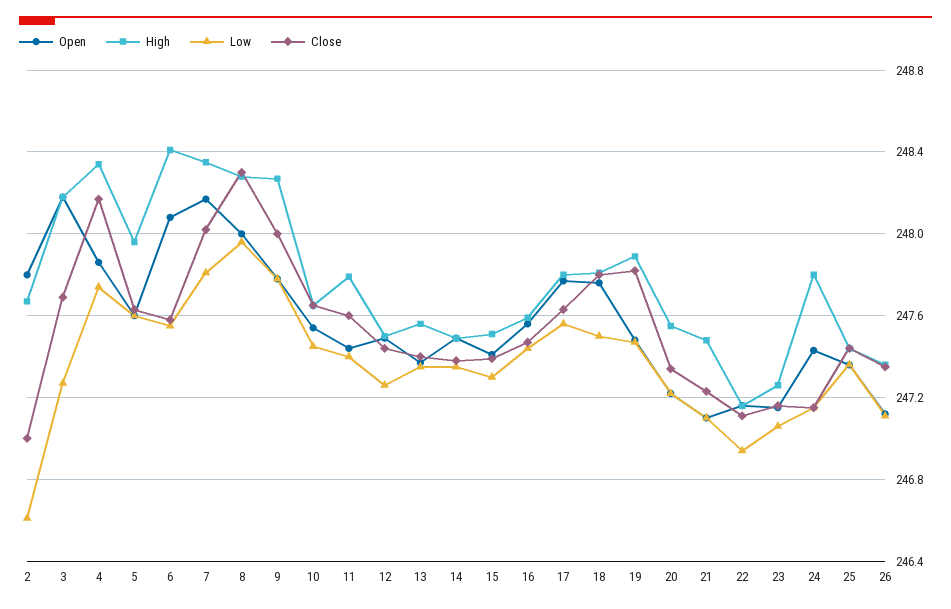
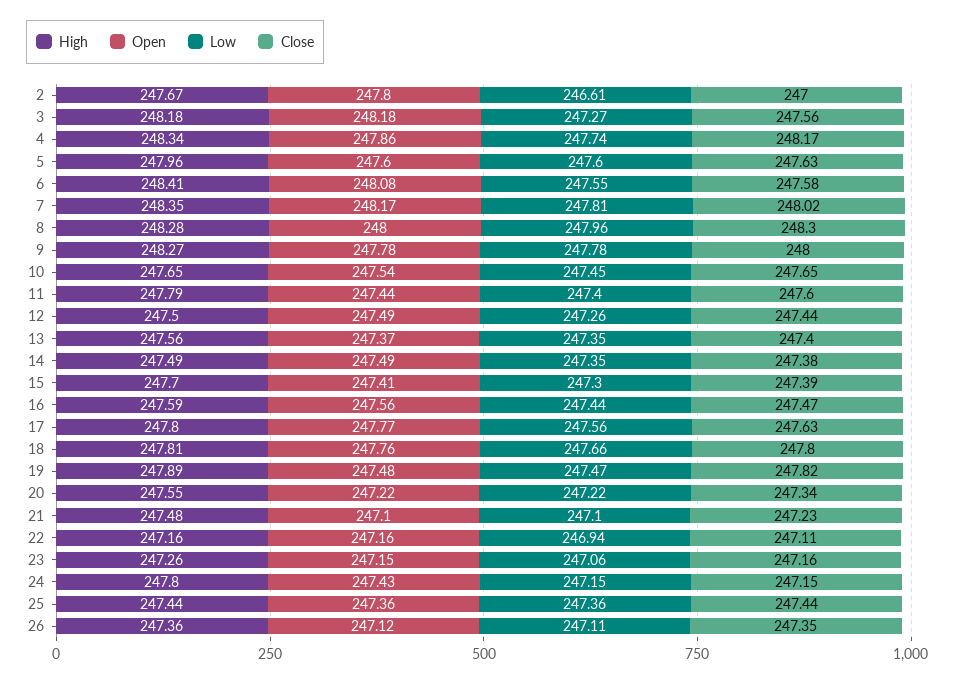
  {
    "Open": {
      "2": 247.8,
      "3": 248.18,
      "4": 247.86,
      "5": 247.6,
      "6": 248.08,
      "7": 248.17,
      "8": 248,
      "9": 247.78,
      "10": 247.54,
      "11": 247.44,
      "12": 247.49,
      "13": 247.37,
      "14": 247.49,
      "15": 247.41,
      "16": 247.56,
      "17": 247.77,
      "18": 247.76,
      "19": 247.48,
      "20": 247.22,
      "21": 247.1,
      "22": 247.16,
      "23": 247.15,
      "24": 247.43,
      "25": 247.36,
      "26": 247.12
    },
    "High": {
      "2": 247.67,
      "3": 248.18,
      "4": 248.34,
      "5": 247.96,
      "6": 248.41,
      "7": 248.35,
      "8": 248.28,
      "9": 248.27,
      "10": 247.65,
      "11": 247.79,
      "12": 247.5,
      "13": 247.56,
      "14": 247.49,
-     "15": 247.5,
+     "15": 247.7,
      "16": 247.59,
      "17": 247.8,
      "18": 247.81,
      "19": 247.89,
      "20": 247.55,
      "21": 247.48,
      "22": 247.16,
      "23": 247.26,
      "24": 247.8,
      "25": 247.44,
      "26": 247.36
    },
    "Low": {
      "2": 246.61,
      "3": 247.27,
      "4": 247.74,
      "5": 247.6,
      "6": 247.55,
      "7": 247.81,
      "8": 247.96,
      "9": 247.78,
      "10": 247.45,
      "11": 247.4,
      "12": 247.26,
      "13": 247.35,
      "14": 247.35,
      "15": 247.3,
      "16": 247.44,
      "17": 247.56,
-     "18": 247.5,
+     "18": 247.66,
      "19": 247.47,
      "20": 247.22,
      "21": 247.1,
      "22": 246.94,
      "23": 247.06,
      "24": 247.15,
      "25": 247.36,
      "26": 247.11
    },
    "Close": {
      "2": 247,
-     "3": 247.7,
+     "3": 247.56,
      "4": 248.17,
      "5": 247.63,
      "6": 247.58,
      "7": 248.02,
      "8": 248.3,
      "9": 248,
      "10": 247.65,
      "11": 247.6,
      "12": 247.44,
      "13": 247.4,
      "14": 247.38,
      "15": 247.39,
      "16": 247.47,
      "17": 247.63,
      "18": 247.8,
      "19": 247.82,
      "20": 247.34,
      "21": 247.23,
      "22": 247.11,
      "23": 247.16,
      "24": 247.15,
      "25": 247.44,
      "26": 247.35
    }
  }

